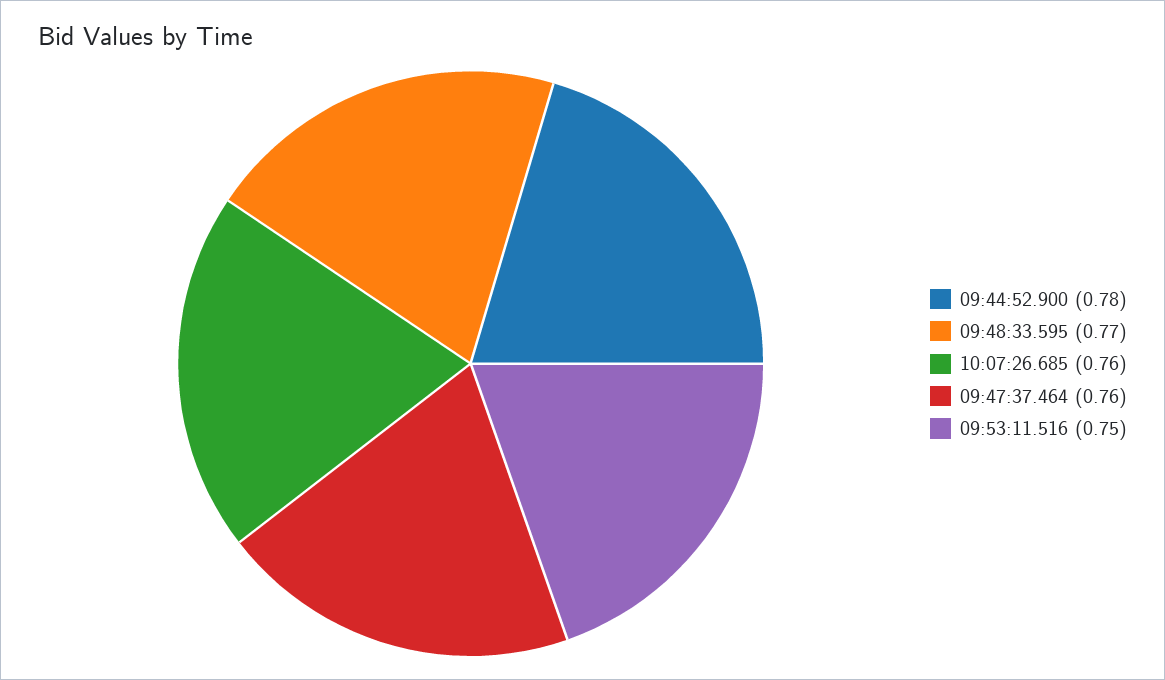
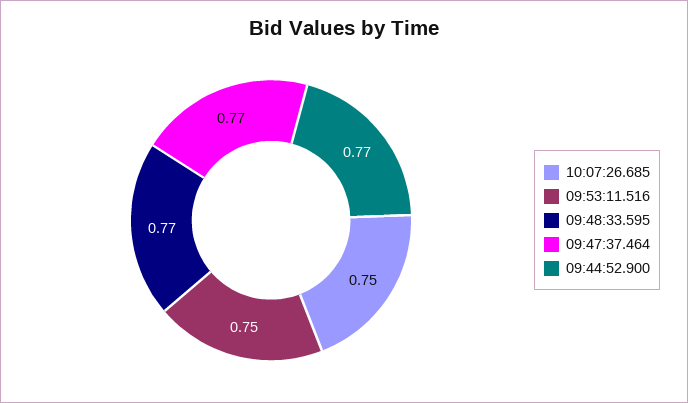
  {
-   "09:44:52.900": 0.78,
+   "09:44:52.900": 0.77,
    "09:48:33.595": 0.77,
-   "10:07:26.685": 0.76,
+   "10:07:26.685": 0.75,
-   "09:47:37.464": 0.76,
+   "09:47:37.464": 0.77,
    "09:53:11.516": 0.75
  }

